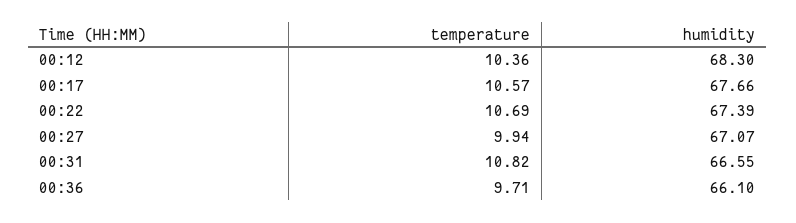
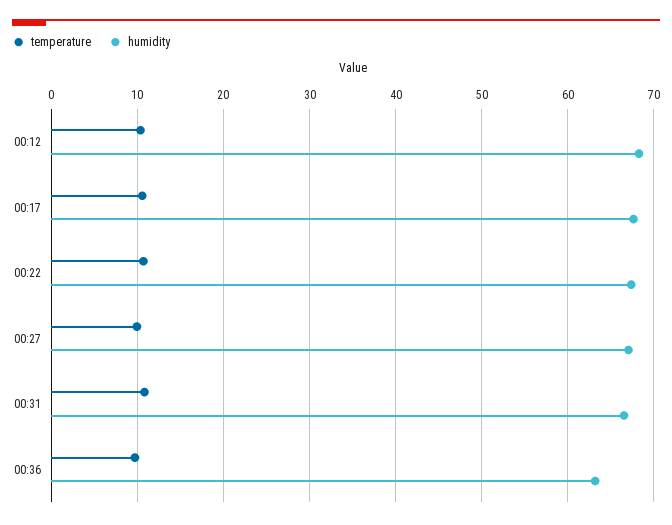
  {
    "temperature": {
      "00:12": 10.36,
      "00:17": 10.57,
      "00:22": 10.69,
      "00:27": 9.94,
      "00:31": 10.82,
      "00:36": 9.71
    },
    "humidity": {
      "00:12": 68.3,
      "00:17": 67.66,
      "00:22": 67.39,
      "00:27": 67.07,
      "00:31": 66.55,
-     "00:36": 66.1
+     "00:36": 63
    }
  }

